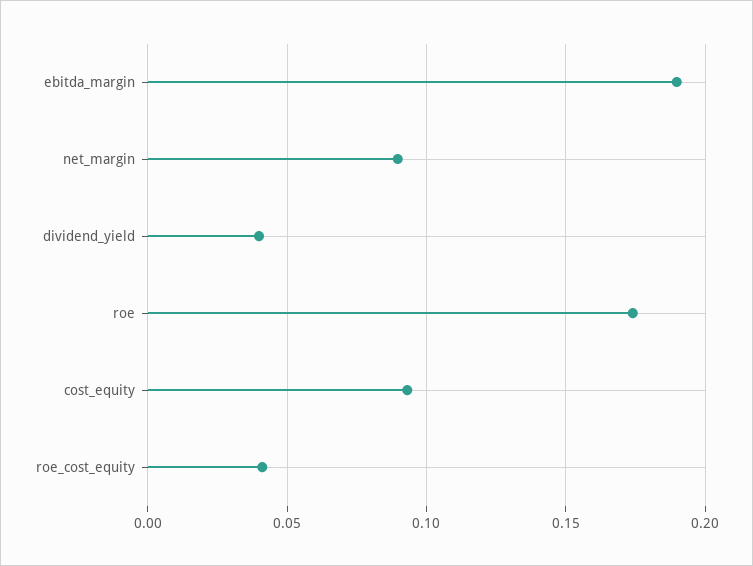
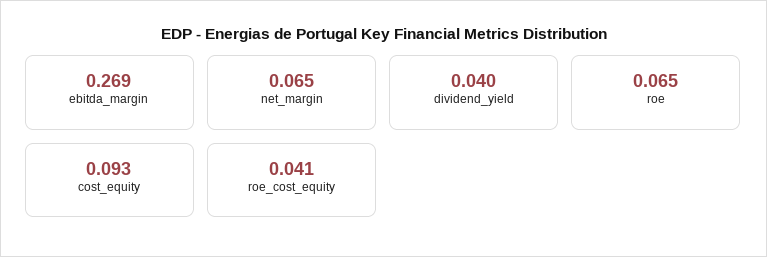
  {
-   "ebitda_margin": 0.19,
+   "ebitda_margin": 0.269,
-   "net_margin": 0.09,
+   "net_margin": 0.065,
    "dividend_yield": 0.04,
-   "roe": 0.175,
+   "roe": 0.065,
    "cost_equity": 0.093,
    "roe_cost_equity": 0.041
  }

